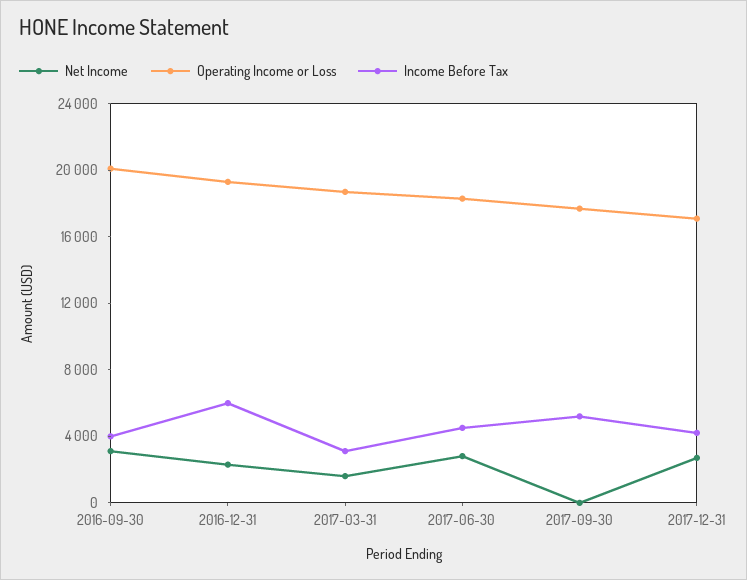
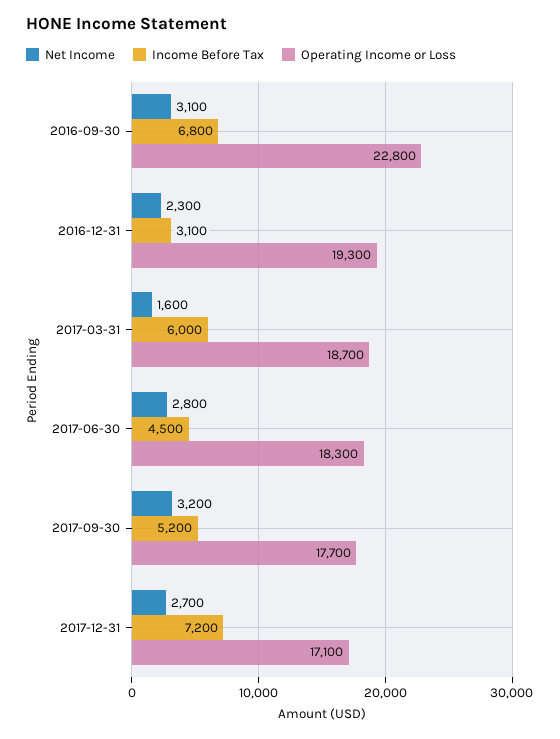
  {
    "Net Income": {
      "2016-09-30": 3100,
      "2016-12-31": 2300,
      "2017-03-31": 1600,
      "2017-06-30": 2800,
-     "2017-09-30": 0,
+     "2017-09-30": 3200,
      "2017-12-31": 2700
    },
    "Operating Income or Loss": {
-     "2016-09-30": 20000,
+     "2016-09-30": 22800,
      "2016-12-31": 19300,
      "2017-03-31": 18700,
      "2017-06-30": 18300,
      "2017-09-30": 17700,
      "2017-12-31": 17100
    },
    "Income Before Tax": {
-     "2016-09-30": 4000,
+     "2016-09-30": 6800,
-     "2016-12-31": 6000,
+     "2016-12-31": 3100,
-     "2017-03-31": 3000,
+     "2017-03-31": 6000,
      "2017-06-30": 4500,
      "2017-09-30": 5200,
-     "2017-12-31": 4000
+     "2017-12-31": 7200
    }
  }

